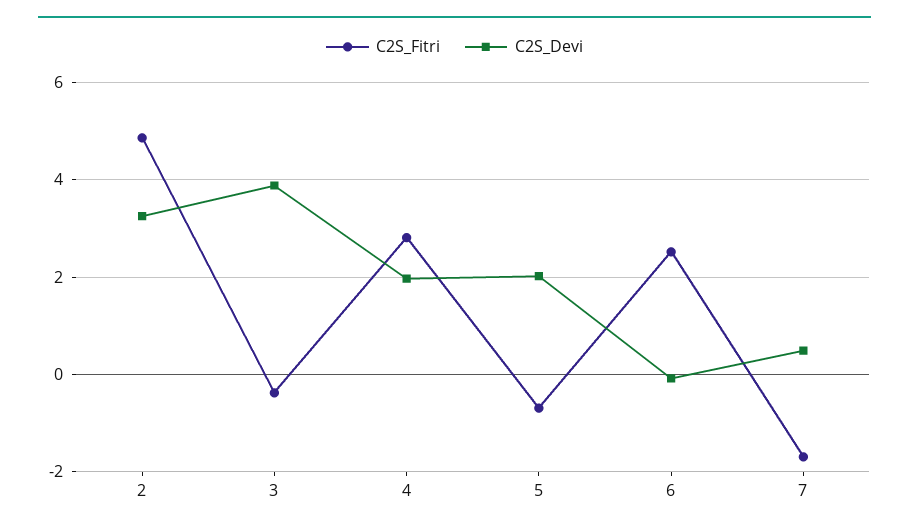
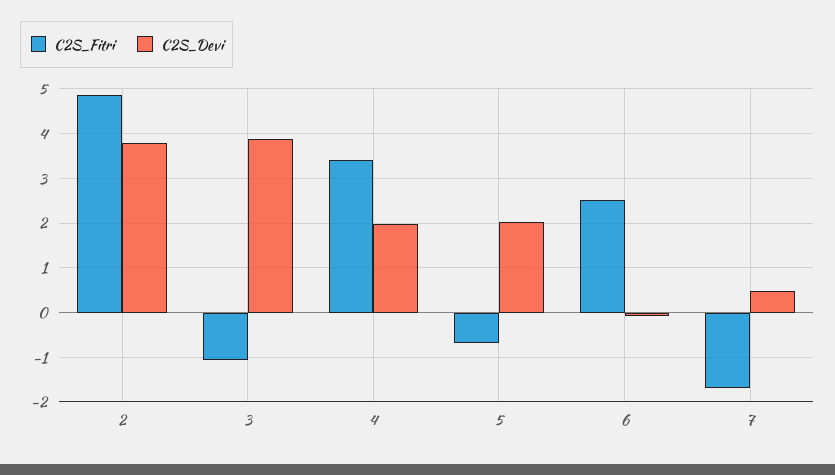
  {
    "C2S_Fitri": {
      "2": 4.8,
-     "3": -0.4,
+     "3": -1,
-     "4": 2.8,
+     "4": 3.4,
      "5": -0.6,
      "6": 2.6,
      "7": -1.6
    },
    "C2S_Devi": {
-     "2": 3.2,
+     "2": 3.8,
      "3": 3.8,
      "4": 2,
      "5": 2,
      "6": 0,
      "7": 0.4
    }
  }

